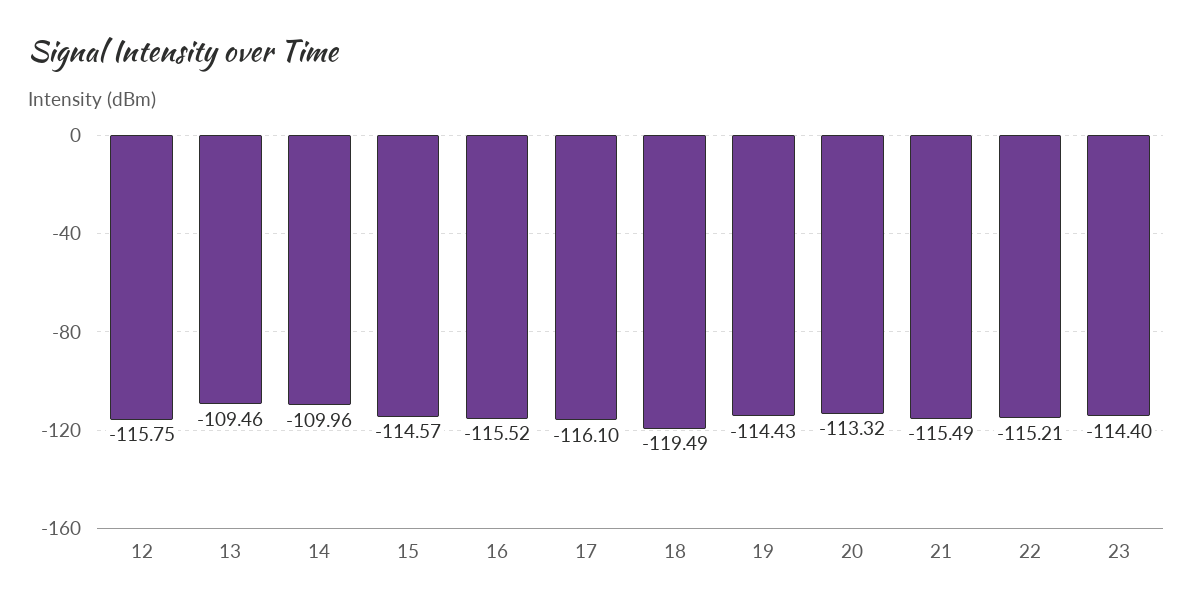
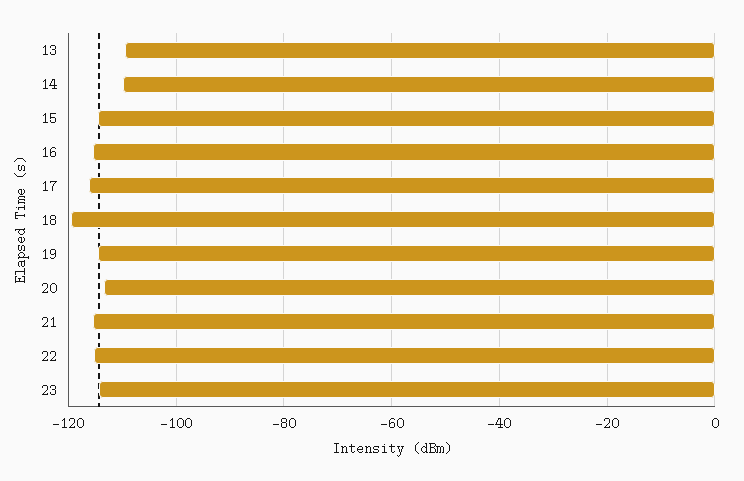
  {
-   "12": -115.75,
    "13": -109.46,
    "14": -109.96,
    "15": -114.57,
    "16": -115.52,
    "17": -116.1,
    "18": -119.49,
    "19": -114.43,
    "20": -113.32,
    "21": -115.49,
    "22": -115.21,
    "23": -114.4
  }

